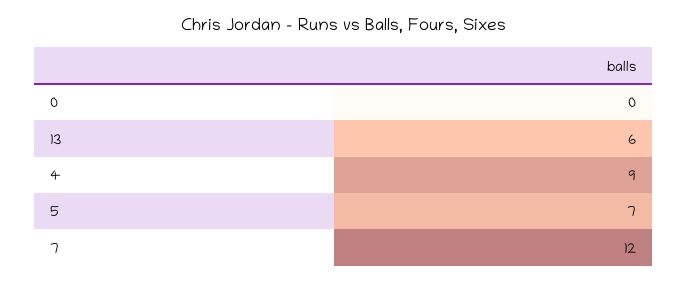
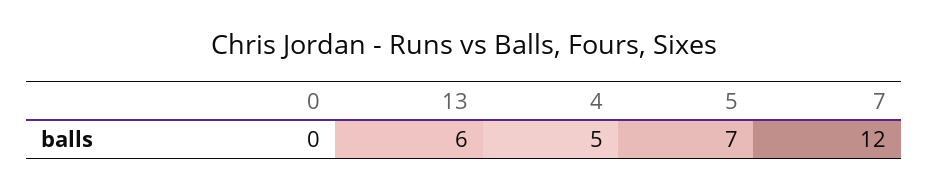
  {
    "0": 0,
    "13": 6,
-   "4": 9,
+   "4": 5,
    "5": 7,
    "7": 12
  }

